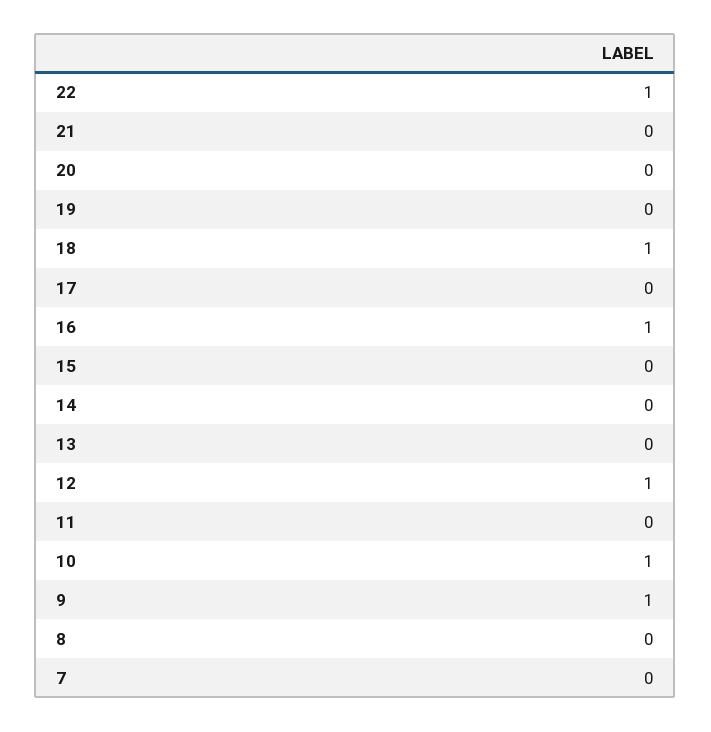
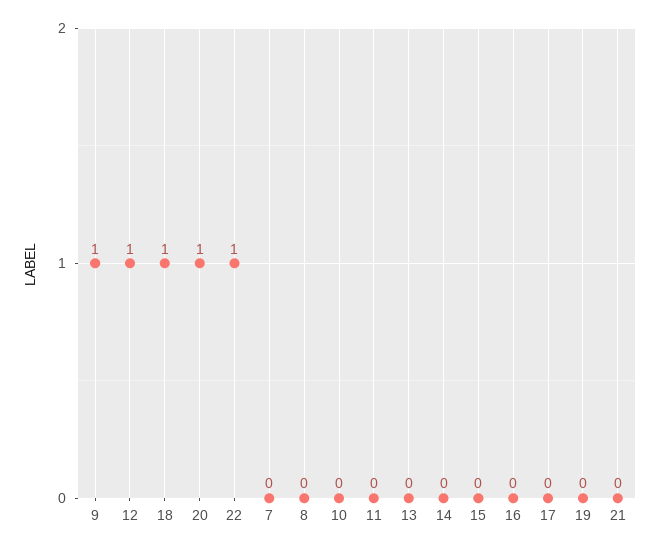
  {
    "22": 1,
    "21": 0,
-   "20": 0,
+   "20": 1,
    "19": 0,
    "18": 1,
    "17": 0,
-   "16": 1,
+   "16": 0,
    "15": 0,
    "14": 0,
    "13": 0,
    "12": 1,
    "11": 0,
-   "10": 1,
+   "10": 0,
    "9": 1,
    "8": 0,
    "7": 0
  }

